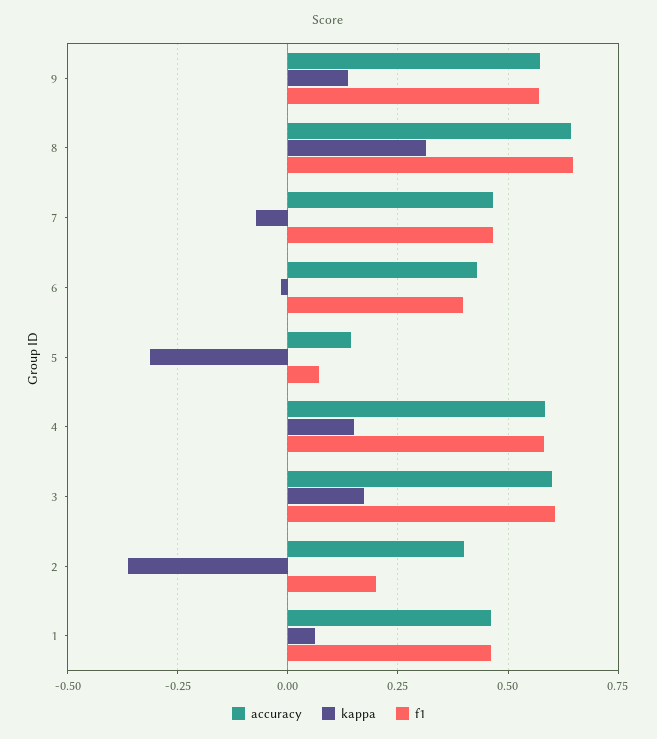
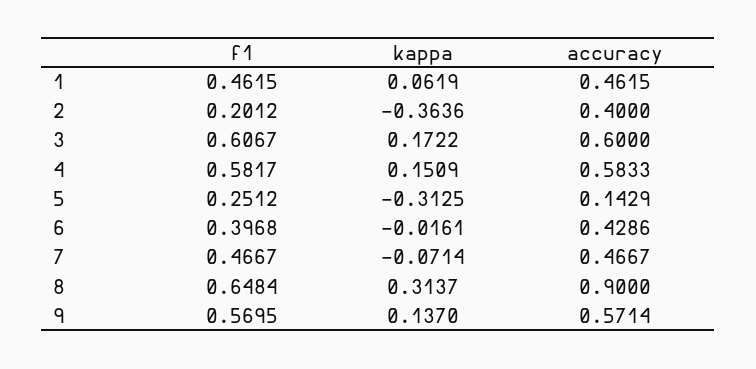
  {
    "accuracy": {
      "9": 0.5714,
-     "8": 0.65,
+     "8": 0.9,
      "7": 0.4667,
      "6": 0.4286,
      "5": 0.1429,
      "4": 0.5833,
      "3": 0.6,
      "2": 0.4,
      "1": 0.4615
    },
    "kappa": {
      "9": 0.137,
      "8": 0.3137,
      "7": -0.0714,
      "6": -0.0161,
      "5": -0.3125,
      "4": 0.1509,
      "3": 0.1722,
      "2": -0.3636,
      "1": 0.0619
    },
    "f1": {
      "9": 0.5695,
      "8": 0.6484,
      "7": 0.4667,
      "6": 0.3968,
-     "5": 0.075,
+     "5": 0.2512,
      "4": 0.5817,
      "3": 0.6067,
      "2": 0.2012,
      "1": 0.4615
    }
  }

